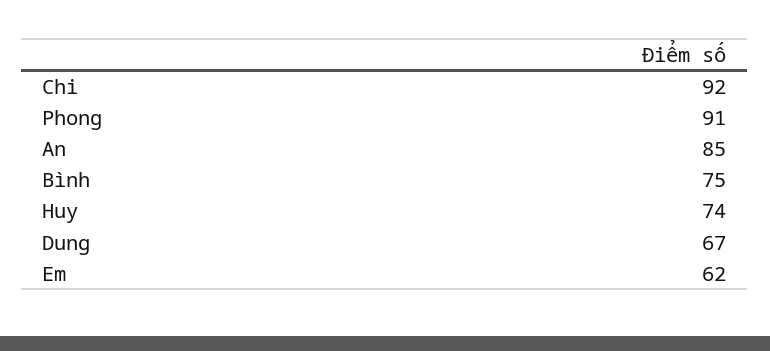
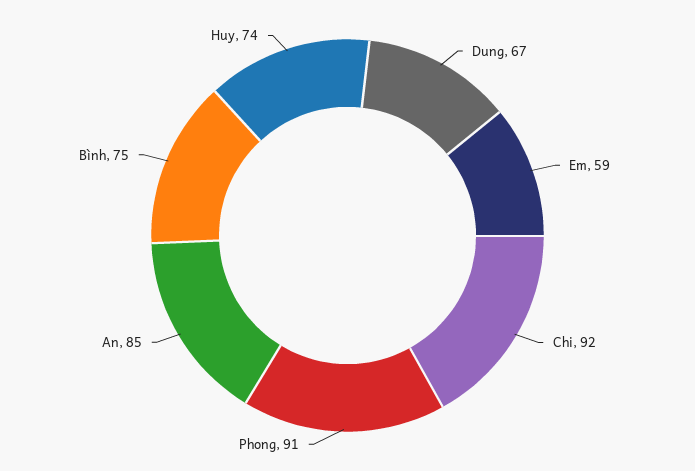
  {
    "Chi": 92,
    "Phong": 91,
    "An": 85,
    "Bình": 75,
    "Huy": 74,
    "Dung": 67,
-   "Em": 62
+   "Em": 59
  }

